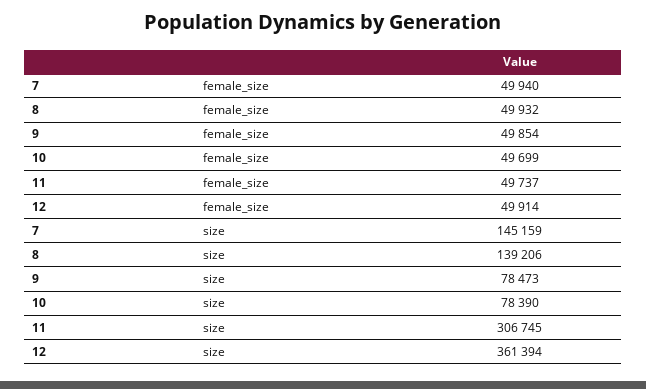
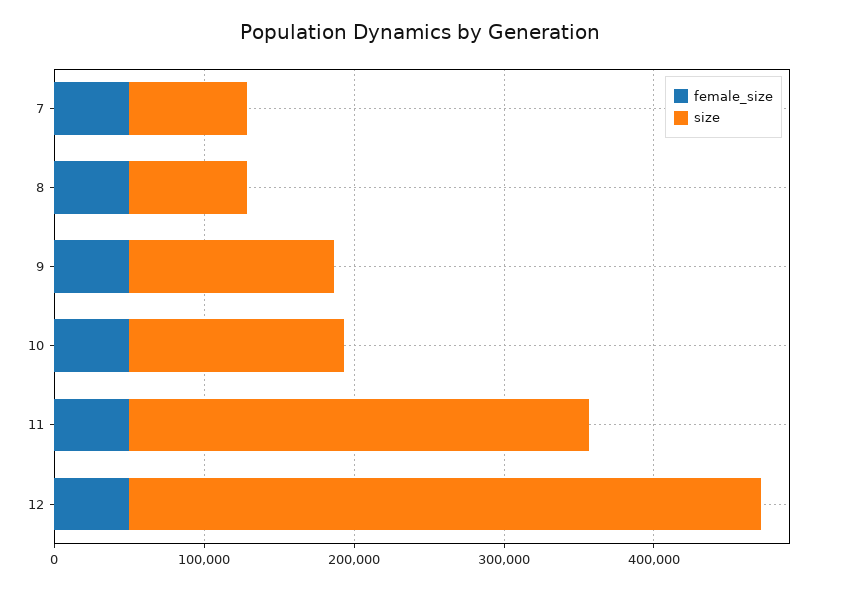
  {
    "female_size": {
      "7": 49940,
      "8": 49932,
      "9": 49854,
      "10": 49699,
      "11": 49737,
      "12": 49914
    },
    "size": {
-     "7": 145159,
+     "7": 80000,
-     "8": 139206,
+     "8": 80000,
-     "9": 78473,
+     "9": 140000,
-     "10": 78390,
+     "10": 140000,
      "11": 306745,
-     "12": 361394
+     "12": 420000
    }
  }

